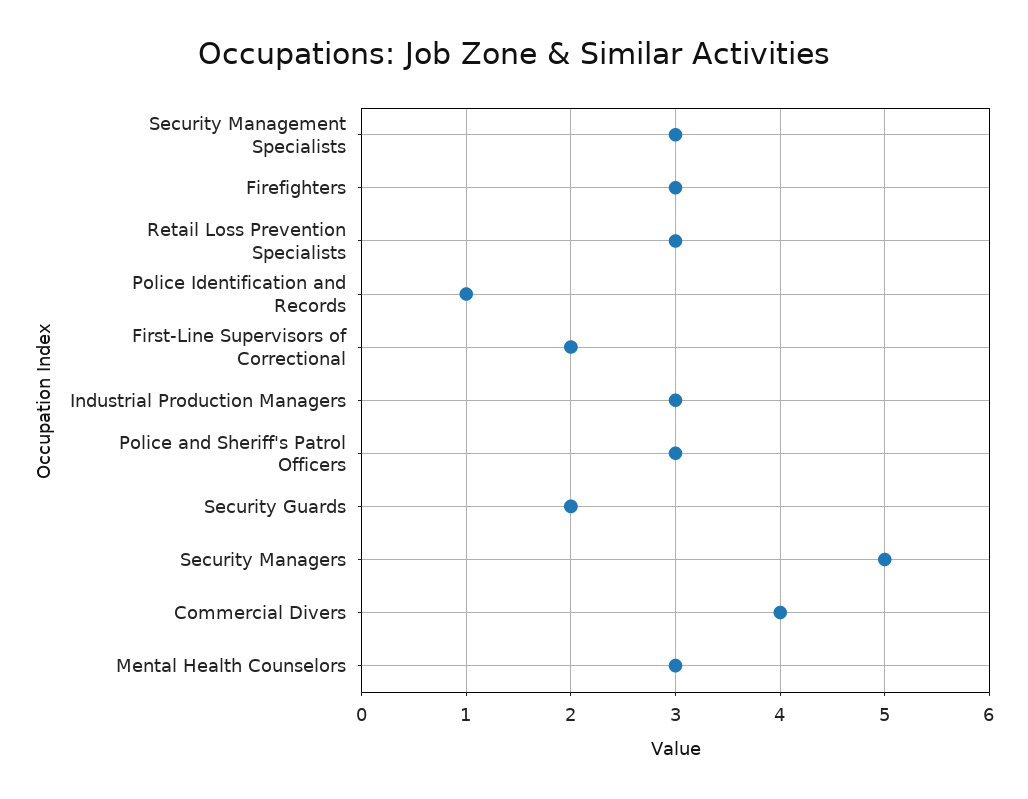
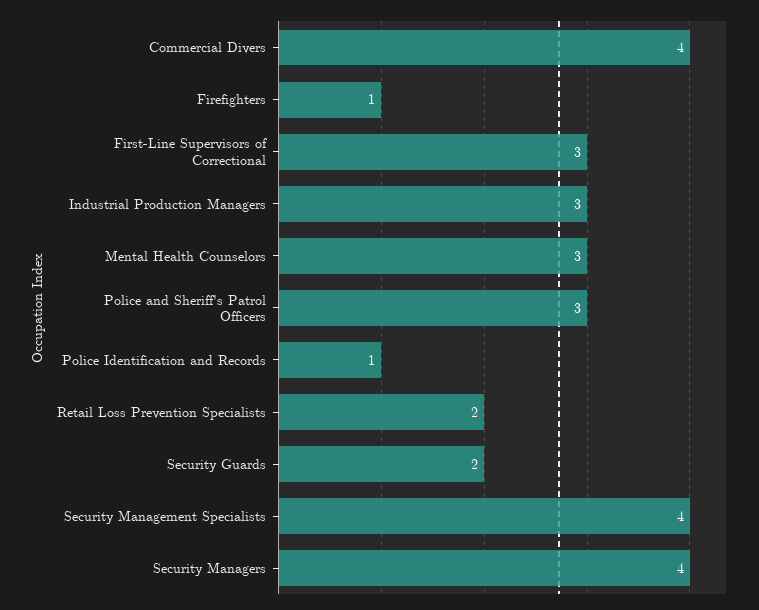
  {
-   "Security Management Specialists": 3,
+   "Security Management Specialists": 4,
-   "Firefighters": 3,
+   "Firefighters": 1,
-   "Retail Loss Prevention Specialists": 3,
+   "Retail Loss Prevention Specialists": 2,
    "Police Identification and Records": 1,
-   "First-Line Supervisors of Correctional": 2,
+   "First-Line Supervisors of Correctional": 3,
    "Industrial Production Managers": 3,
    "Police and Sheriff's Patrol Officers": 3,
    "Security Guards": 2,
-   "Security Managers": 5,
+   "Security Managers": 4,
    "Commercial Divers": 4,
    "Mental Health Counselors": 3
  }

